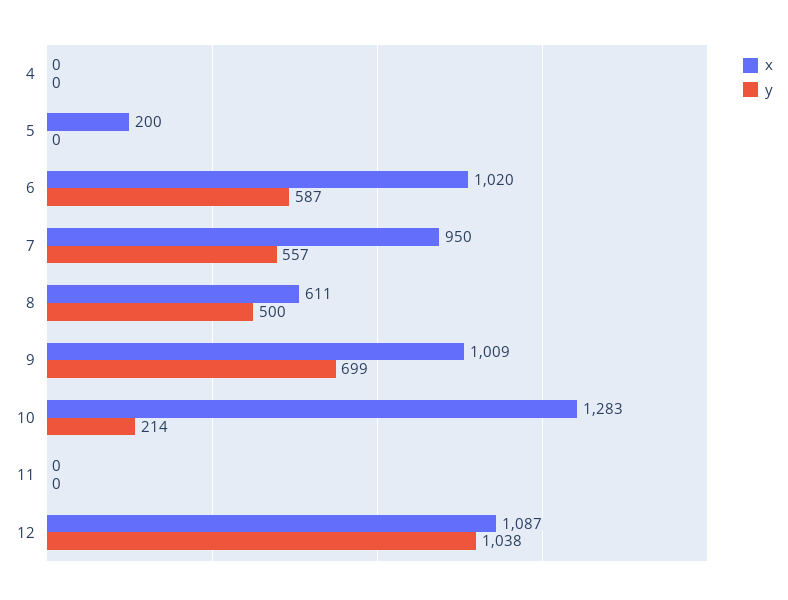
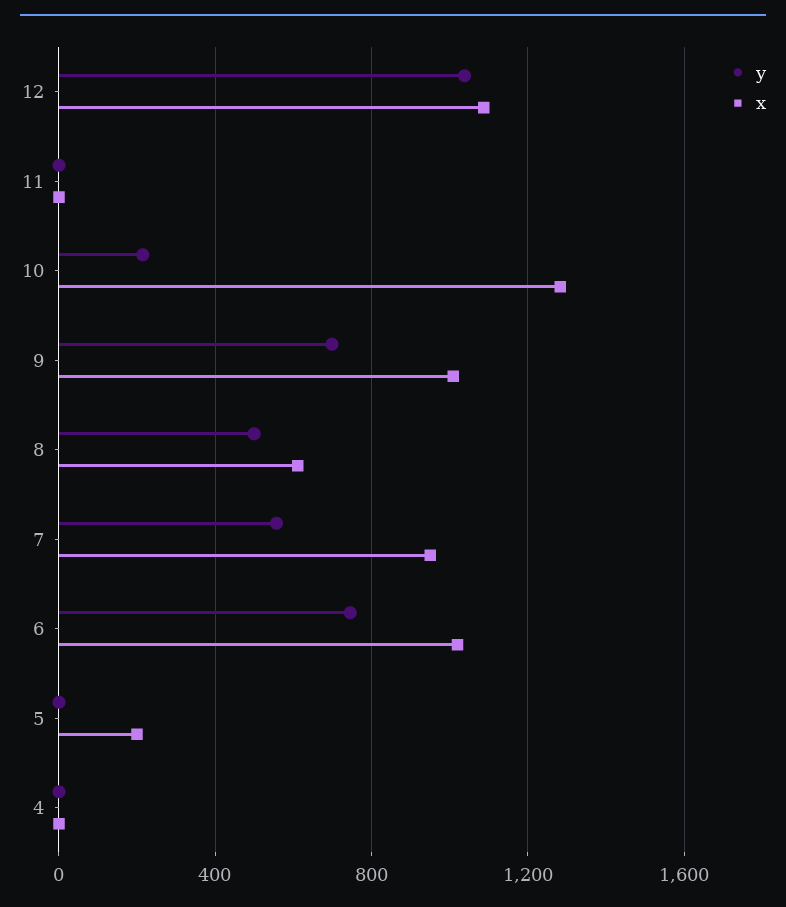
  {
    "x": {
      "4": 0,
      "5": 200,
      "6": 1020,
      "7": 950,
      "8": 611,
      "9": 1009,
      "10": 1283,
      "11": 0,
      "12": 1087
    },
    "y": {
      "4": 0,
      "5": 0,
-     "6": 587,
+     "6": 750,
      "7": 557,
      "8": 500,
      "9": 699,
      "10": 214,
      "11": 0,
      "12": 1038
    }
  }

